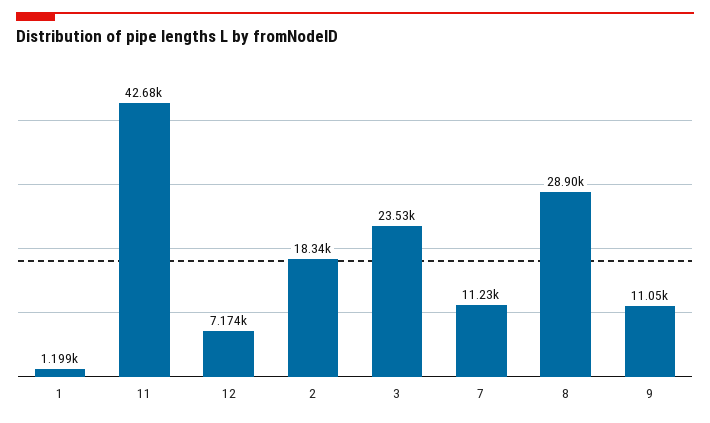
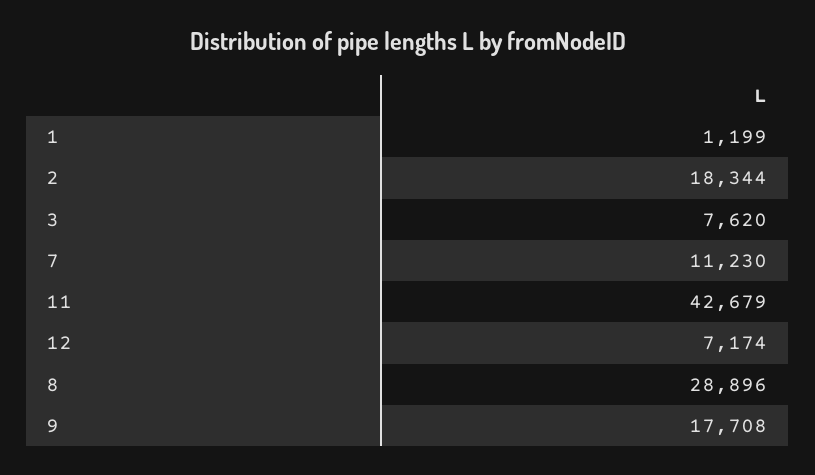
  {
    "1": 1199,
    "11": 42679,
    "12": 7174,
    "2": 18344,
-   "3": 23530,
+   "3": 7620,
    "7": 11230,
    "8": 28896,
-   "9": 11050
+   "9": 17708
  }

